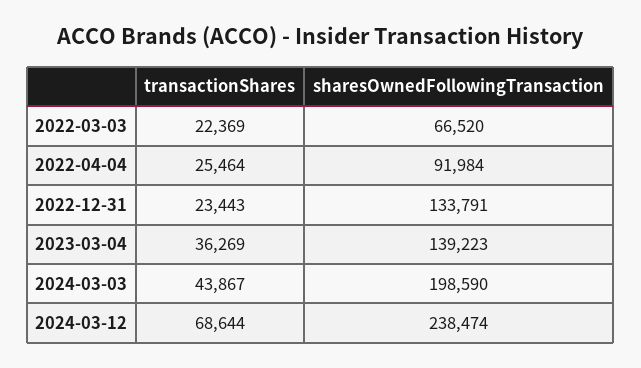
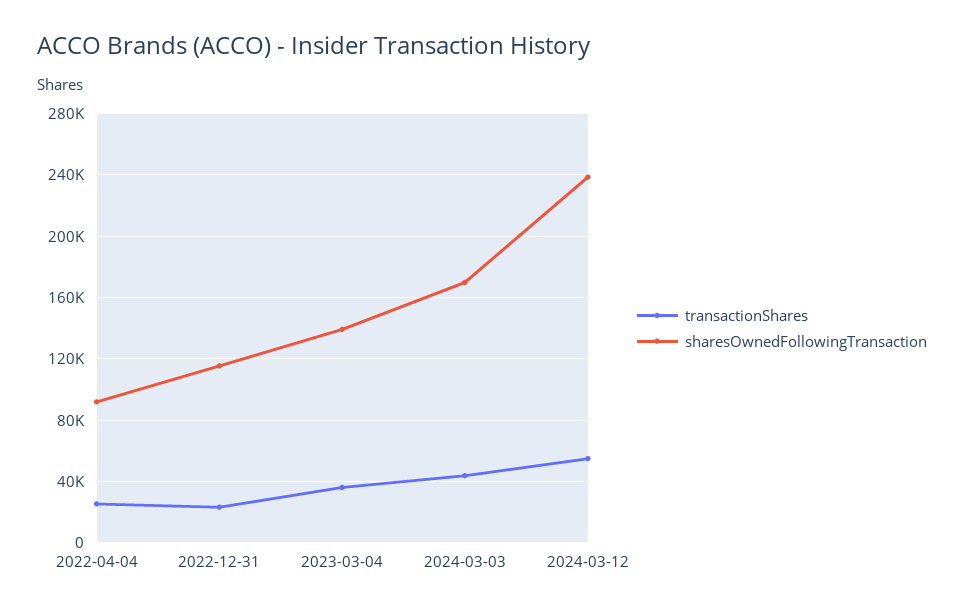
  {
    "transactionShares": {
-     "2022-03-03": 22369,
      "2022-04-04": 25464,
      "2022-12-31": 23443,
      "2023-03-04": 36269,
      "2024-03-03": 43867,
-     "2024-03-12": 68644
+     "2024-03-12": 55000
    },
    "sharesOwnedFollowingTransaction": {
-     "2022-03-03": 66520,
      "2022-04-04": 91984,
-     "2022-12-31": 133791,
+     "2022-12-31": 115000,
      "2023-03-04": 139223,
-     "2024-03-03": 198590,
+     "2024-03-03": 170000,
      "2024-03-12": 238474
    }
  }

